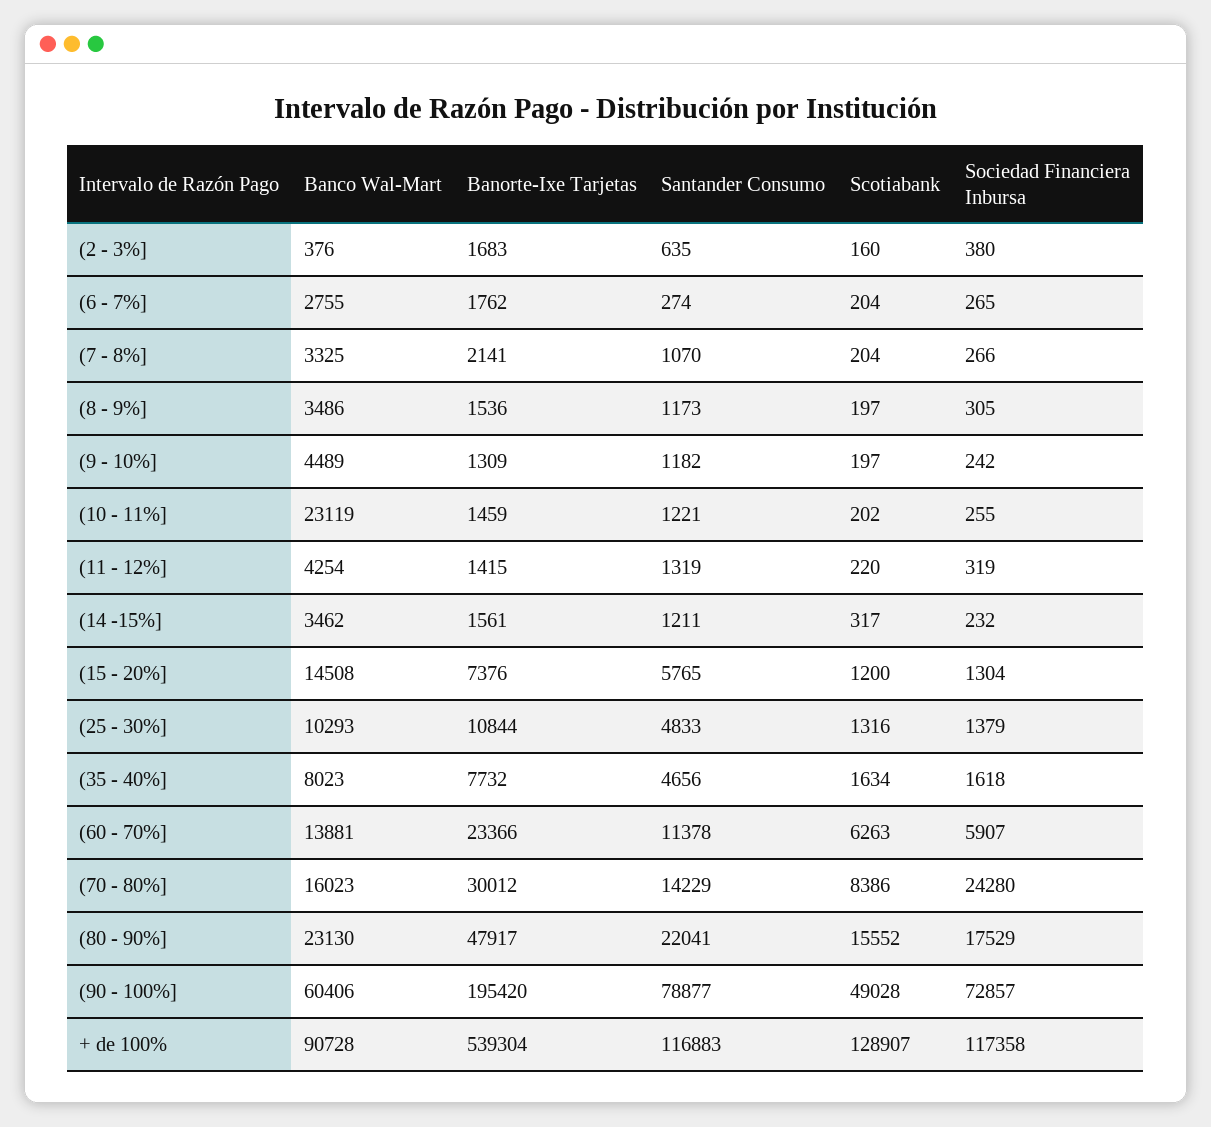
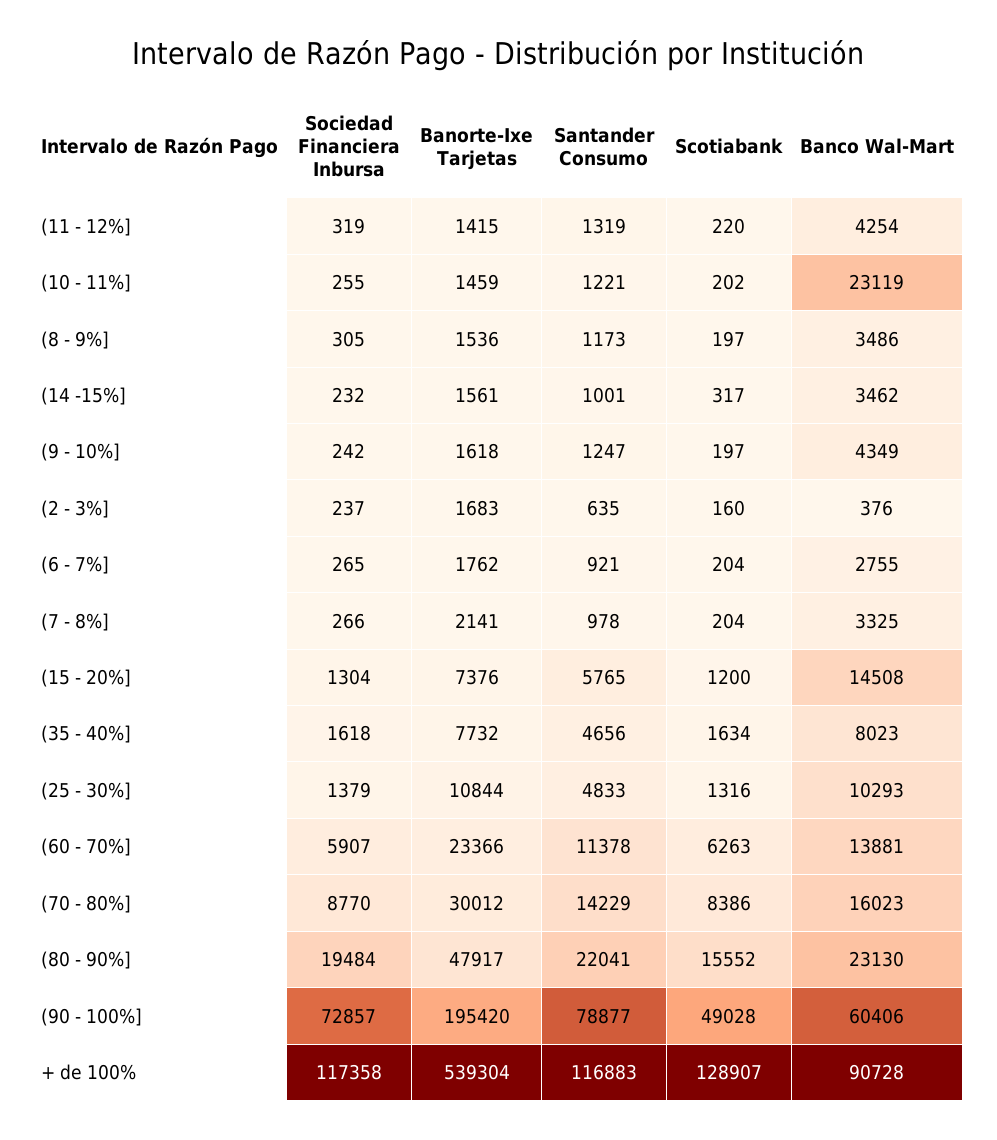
  {
    "Banco Wal-Mart": {
      "(2 - 3%]": 376,
      "(6 - 7%]": 2755,
      "(7 - 8%]": 3325,
      "(8 - 9%]": 3486,
-     "(9 - 10%]": 4489,
+     "(9 - 10%]": 4349,
      "(10 - 11%]": 23119,
      "(11 - 12%]": 4254,
      "(14 -15%]": 3462,
      "(15 - 20%]": 14508,
      "(25 - 30%]": 10293,
      "(35 - 40%]": 8023,
      "(60 - 70%]": 13881,
      "(70 - 80%]": 16023,
      "(80 - 90%]": 23130,
      "(90 - 100%]": 60406,
      "+ de 100%": 90728
    },
    "Banorte-Ixe Tarjetas": {
      "(2 - 3%]": 1683,
      "(6 - 7%]": 1762,
      "(7 - 8%]": 2141,
      "(8 - 9%]": 1536,
-     "(9 - 10%]": 1309,
+     "(9 - 10%]": 1618,
      "(10 - 11%]": 1459,
      "(11 - 12%]": 1415,
      "(14 -15%]": 1561,
      "(15 - 20%]": 7376,
      "(25 - 30%]": 10844,
      "(35 - 40%]": 7732,
      "(60 - 70%]": 23366,
      "(70 - 80%]": 30012,
      "(80 - 90%]": 47917,
      "(90 - 100%]": 195420,
      "+ de 100%": 539304
    },
    "Santander Consumo": {
      "(2 - 3%]": 635,
-     "(6 - 7%]": 274,
+     "(6 - 7%]": 921,
-     "(7 - 8%]": 1070,
+     "(7 - 8%]": 978,
      "(8 - 9%]": 1173,
-     "(9 - 10%]": 1182,
+     "(9 - 10%]": 1247,
      "(10 - 11%]": 1221,
      "(11 - 12%]": 1319,
-     "(14 -15%]": 1211,
+     "(14 -15%]": 1001,
      "(15 - 20%]": 5765,
      "(25 - 30%]": 4833,
      "(35 - 40%]": 4656,
      "(60 - 70%]": 11378,
      "(70 - 80%]": 14229,
      "(80 - 90%]": 22041,
      "(90 - 100%]": 78877,
      "+ de 100%": 116883
    },
    "Scotiabank": {
      "(2 - 3%]": 160,
      "(6 - 7%]": 204,
      "(7 - 8%]": 204,
      "(8 - 9%]": 197,
      "(9 - 10%]": 197,
      "(10 - 11%]": 202,
      "(11 - 12%]": 220,
      "(14 -15%]": 317,
      "(15 - 20%]": 1200,
      "(25 - 30%]": 1316,
      "(35 - 40%]": 1634,
      "(60 - 70%]": 6263,
      "(70 - 80%]": 8386,
      "(80 - 90%]": 15552,
      "(90 - 100%]": 49028,
      "+ de 100%": 128907
    },
    "Sociedad Financiera Inbursa": {
-     "(2 - 3%]": 380,
+     "(2 - 3%]": 237,
      "(6 - 7%]": 265,
      "(7 - 8%]": 266,
      "(8 - 9%]": 305,
      "(9 - 10%]": 242,
      "(10 - 11%]": 255,
      "(11 - 12%]": 319,
      "(14 -15%]": 232,
      "(15 - 20%]": 1304,
      "(25 - 30%]": 1379,
      "(35 - 40%]": 1618,
      "(60 - 70%]": 5907,
-     "(70 - 80%]": 24280,
+     "(70 - 80%]": 8770,
-     "(80 - 90%]": 17529,
+     "(80 - 90%]": 19484,
      "(90 - 100%]": 72857,
      "+ de 100%": 117358
    }
  }

